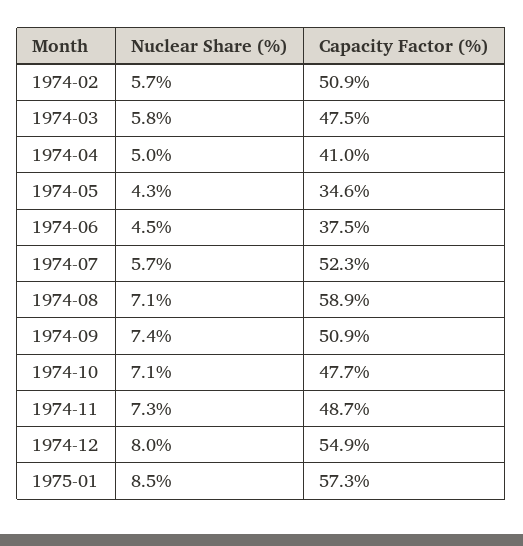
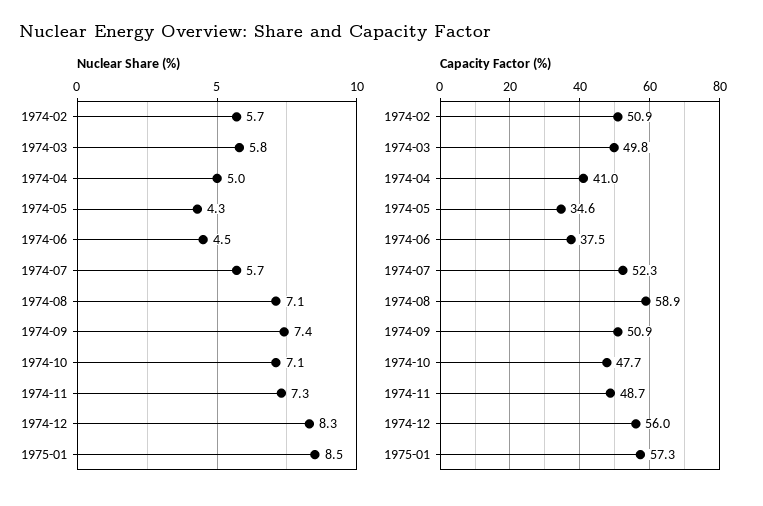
  {
    "Nuclear Share (%)": {
      "1974-02": 5.7,
      "1974-03": 5.8,
      "1974-04": 5,
      "1974-05": 4.3,
      "1974-06": 4.5,
      "1974-07": 5.7,
      "1974-08": 7.1,
      "1974-09": 7.4,
      "1974-10": 7.1,
      "1974-11": 7.3,
-     "1974-12": 8,
+     "1974-12": 8.3,
      "1975-01": 8.5
    },
    "Capacity Factor (%)": {
      "1974-02": 50.9,
-     "1974-03": 47.5,
+     "1974-03": 49.8,
      "1974-04": 41,
      "1974-05": 34.6,
      "1974-06": 37.5,
      "1974-07": 52.3,
      "1974-08": 58.9,
      "1974-09": 50.9,
      "1974-10": 47.7,
      "1974-11": 48.7,
-     "1974-12": 54.9,
+     "1974-12": 56,
      "1975-01": 57.3
    }
  }

